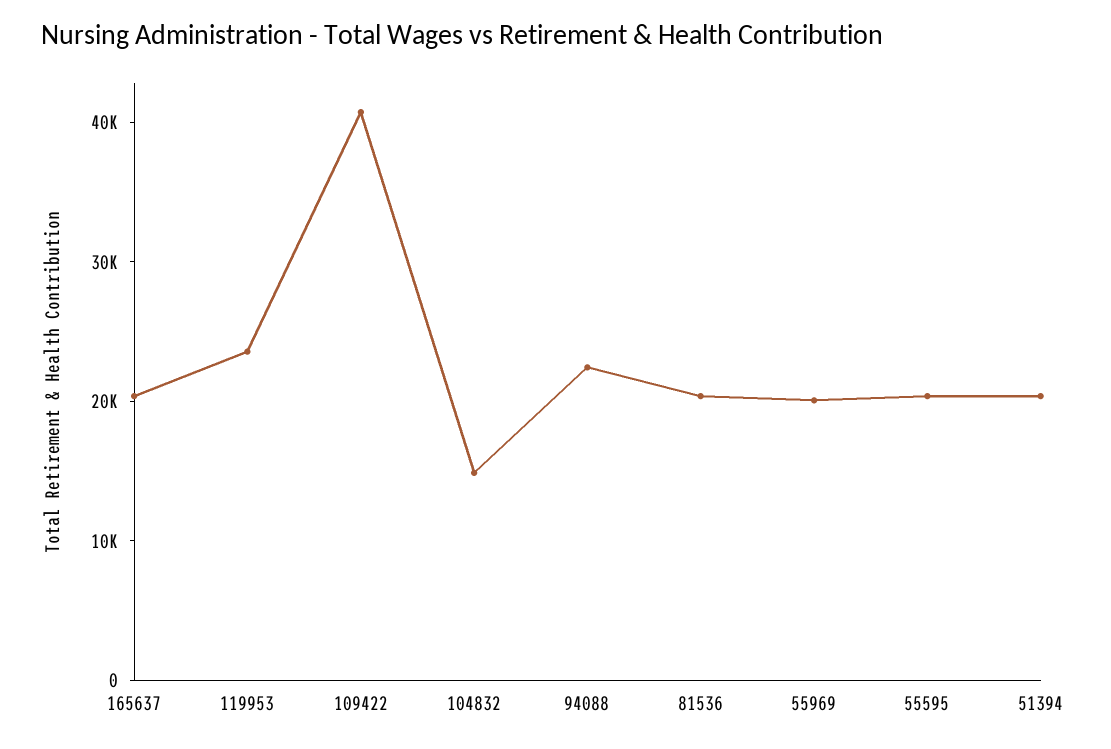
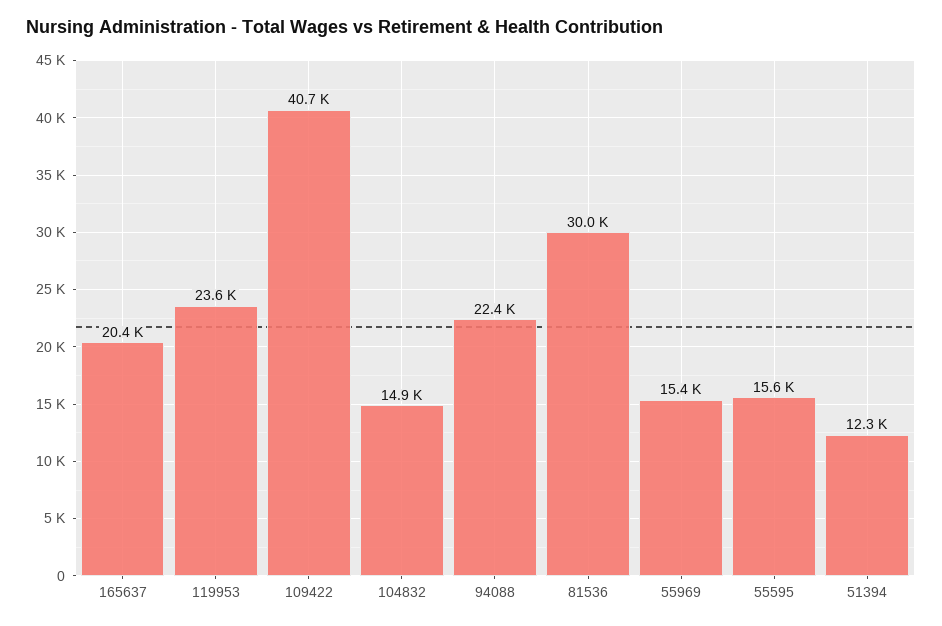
  {
    "165637": 20400,
    "119953": 23600,
    "109422": 40700,
    "104832": 14900,
    "94088": 22400,
-   "81536": 20000,
+   "81536": 30000,
-   "55969": 20000,
+   "55969": 15400,
-   "55595": 20000,
+   "55595": 15600,
-   "51394": 20000
+   "51394": 12300
  }

